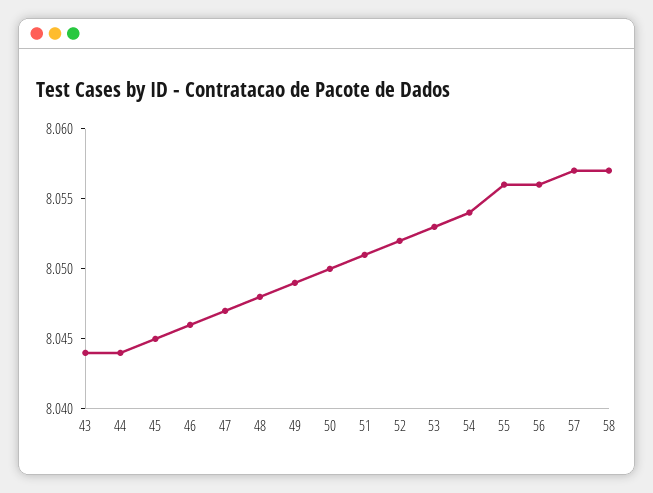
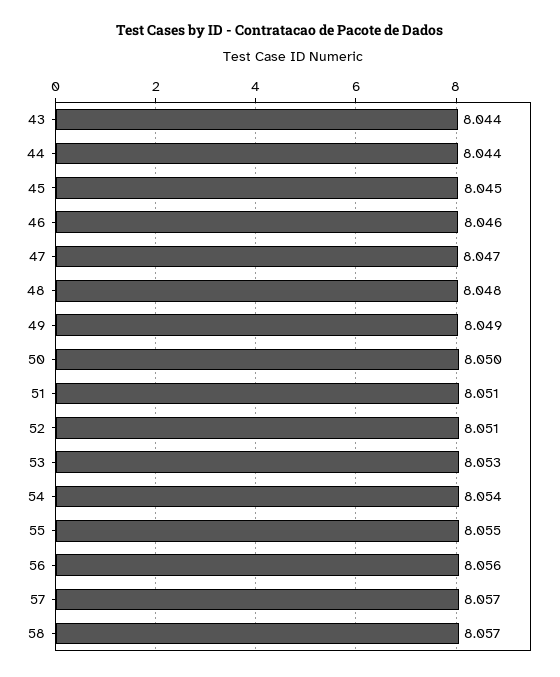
  {
    "43": 8.044,
    "44": 8.044,
    "45": 8.045,
    "46": 8.046,
    "47": 8.047,
    "48": 8.048,
    "49": 8.049,
    "50": 8.05,
    "51": 8.051,
-   "52": 8.052,
+   "52": 8.051,
    "53": 8.053,
    "54": 8.054,
-   "55": 8.056,
+   "55": 8.055,
    "56": 8.056,
    "57": 8.057,
    "58": 8.057
  }

